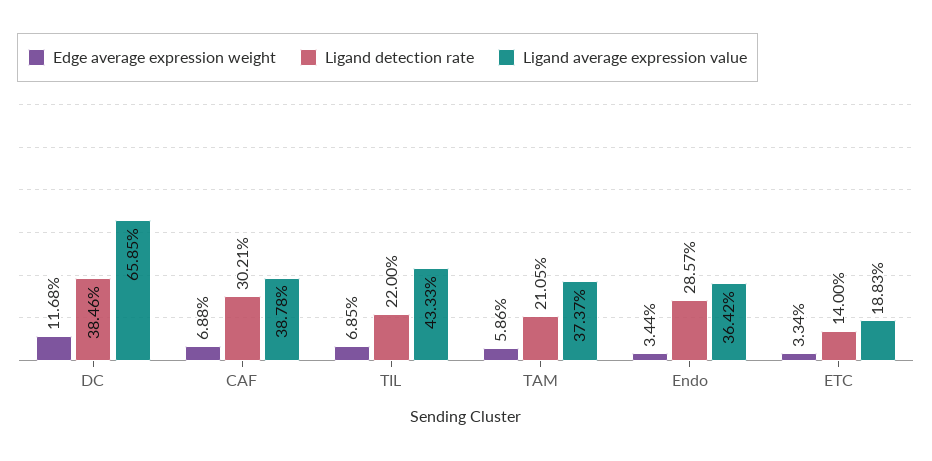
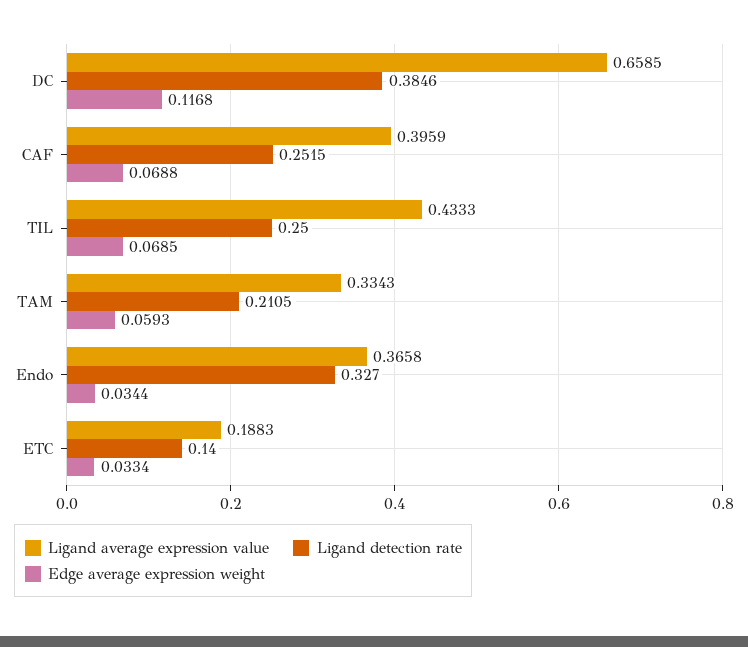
  {
    "Edge average expression weight": {
      "DC": 0.1168,
      "CAF": 0.0688,
      "TIL": 0.0685,
-     "TAM": 0.0586,
+     "TAM": 0.0593,
      "Endo": 0.0344,
      "ETC": 0.0334
    },
    "Ligand detection rate": {
      "DC": 0.3846,
-     "CAF": 0.3021,
+     "CAF": 0.2515,
-     "TIL": 0.22,
+     "TIL": 0.25,
      "TAM": 0.2105,
-     "Endo": 0.2857,
+     "Endo": 0.327,
      "ETC": 0.14
    },
    "Ligand average expression value": {
      "DC": 0.6585,
-     "CAF": 0.3878,
+     "CAF": 0.3959,
      "TIL": 0.4333,
-     "TAM": 0.3737,
+     "TAM": 0.3343,
-     "Endo": 0.3642,
+     "Endo": 0.3658,
      "ETC": 0.1883
    }
  }

